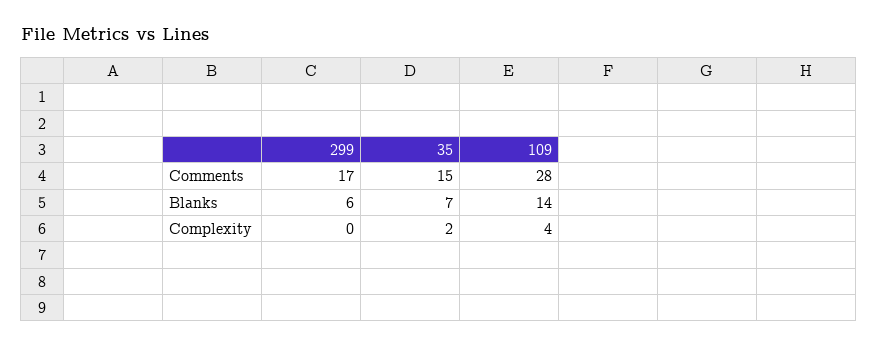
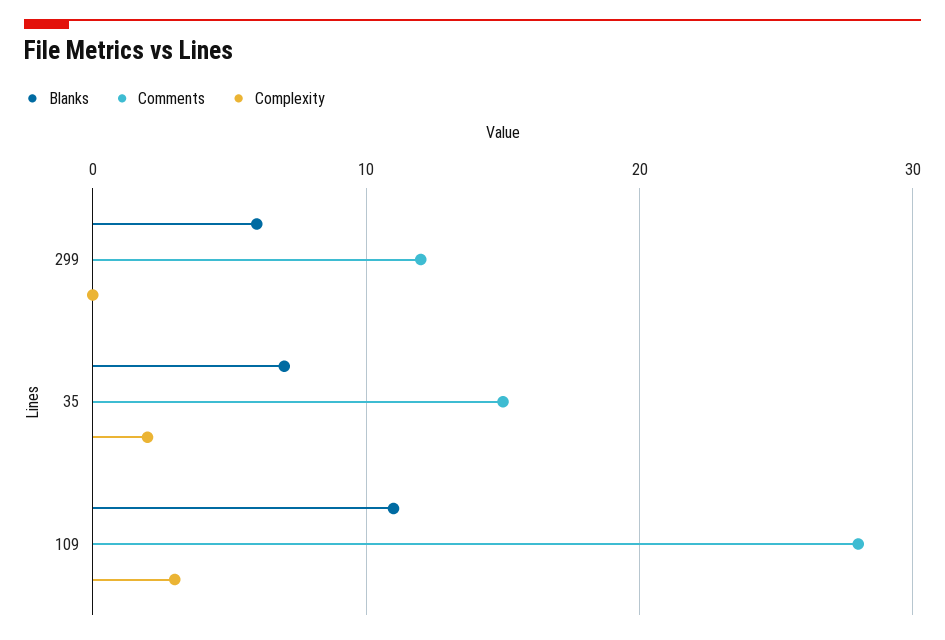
  {
    "Comments": {
-     "299": 17,
+     "299": 12,
      "35": 15,
      "109": 28
    },
    "Blanks": {
      "299": 6,
      "35": 7,
-     "109": 14
+     "109": 11
    },
    "Complexity": {
      "299": 0,
      "35": 2,
-     "109": 4
+     "109": 3
    }
  }

